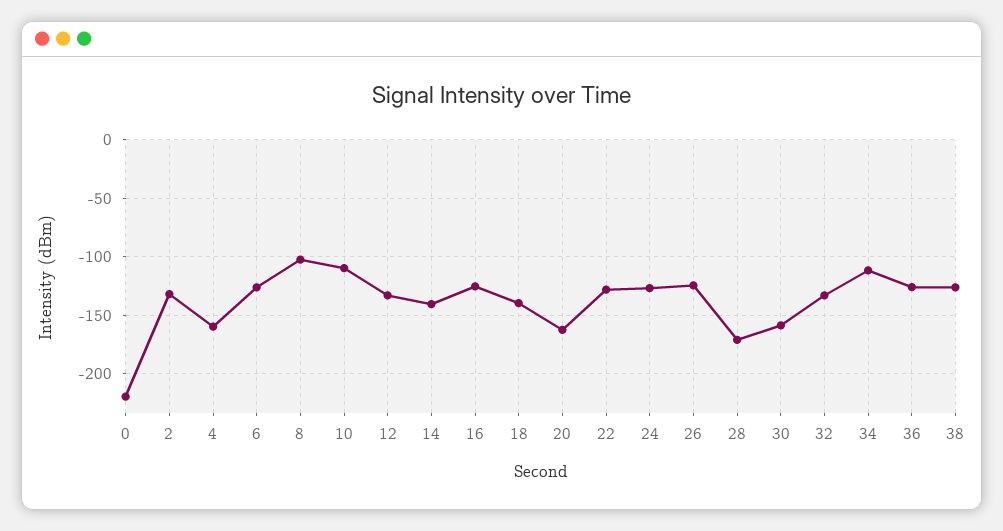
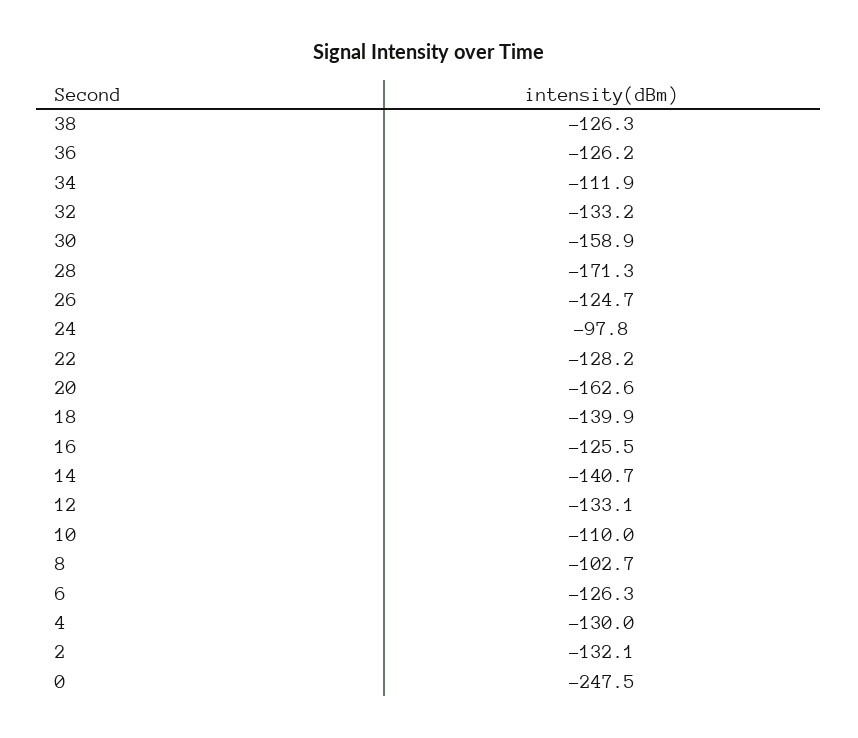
  {
-   "0": -220,
+   "0": -247.5,
    "2": -132.1,
-   "4": -160,
+   "4": -130,
    "6": -126.3,
    "8": -102.7,
    "10": -110,
    "12": -133.1,
    "14": -140.7,
    "16": -125.5,
    "18": -139.9,
    "20": -162.6,
    "22": -128.2,
-   "24": -130,
+   "24": -97.8,
    "26": -124.7,
    "28": -171.3,
    "30": -158.9,
    "32": -133.2,
    "34": -111.9,
    "36": -126.2,
    "38": -126.3
  }

